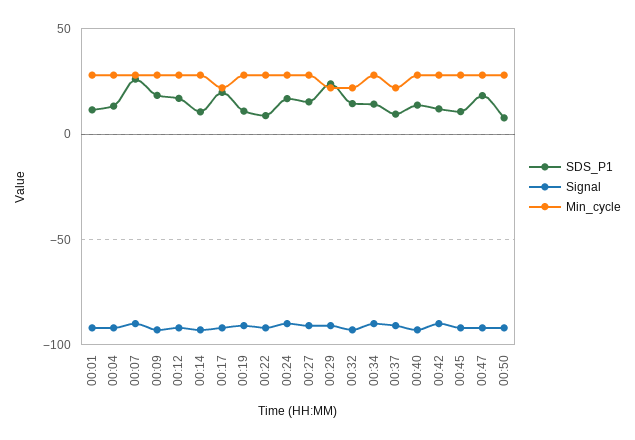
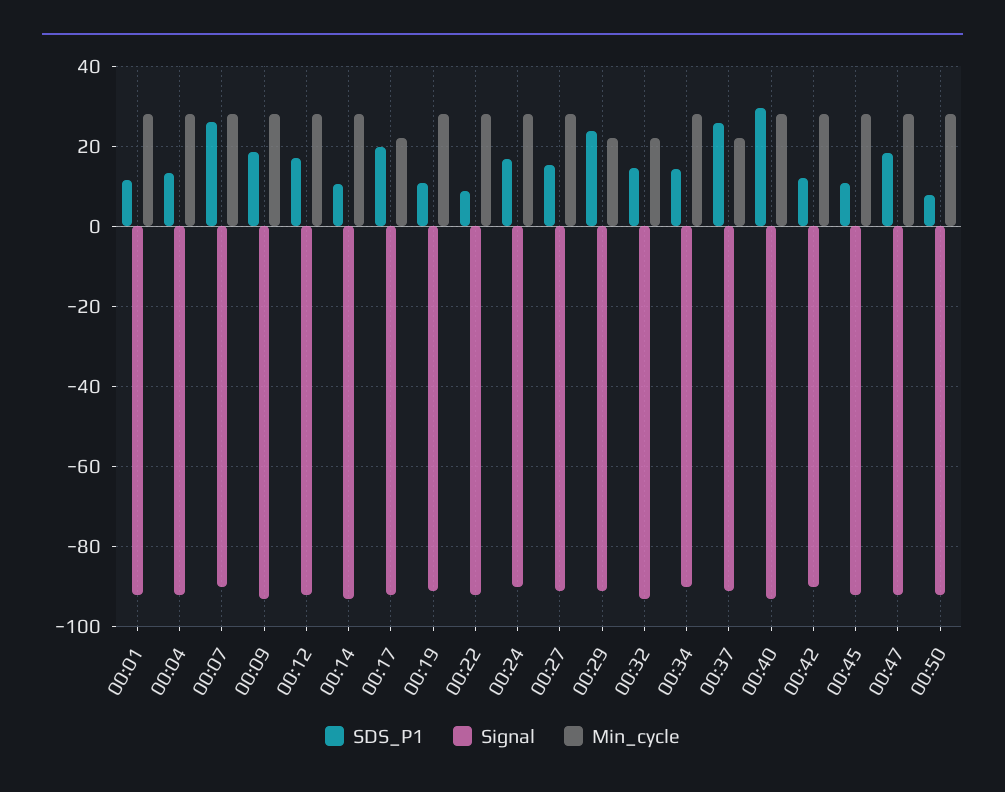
  {
    "SDS_P1": {
      "00:01": 12,
      "00:04": 14,
      "00:07": 26,
      "00:09": 18,
      "00:12": 16,
      "00:14": 10,
      "00:17": 20,
      "00:19": 10,
      "00:22": 8,
      "00:24": 16,
      "00:27": 16,
      "00:29": 24,
      "00:32": 14,
      "00:34": 14,
-     "00:37": 10,
+     "00:37": 26,
-     "00:40": 15,
+     "00:40": 30,
      "00:42": 12,
      "00:45": 10,
      "00:47": 18,
      "00:50": 8
    },
    "Signal": {
      "00:01": -92,
      "00:04": -92,
      "00:07": -90,
      "00:09": -94,
      "00:12": -92,
      "00:14": -94,
      "00:17": -92,
      "00:19": -92,
      "00:22": -92,
      "00:24": -90,
      "00:27": -92,
      "00:29": -92,
      "00:32": -94,
      "00:34": -90,
      "00:37": -92,
      "00:40": -94,
      "00:42": -90,
      "00:45": -92,
      "00:47": -92,
      "00:50": -92
    },
    "Min_cycle": {
      "00:01": 28,
      "00:04": 28,
      "00:07": 28,
      "00:09": 28,
      "00:12": 28,
      "00:14": 28,
      "00:17": 22,
      "00:19": 28,
      "00:22": 28,
      "00:24": 28,
      "00:27": 28,
      "00:29": 22,
      "00:32": 22,
      "00:34": 28,
      "00:37": 22,
      "00:40": 28,
      "00:42": 28,
      "00:45": 28,
      "00:47": 28,
      "00:50": 28
    }
  }

